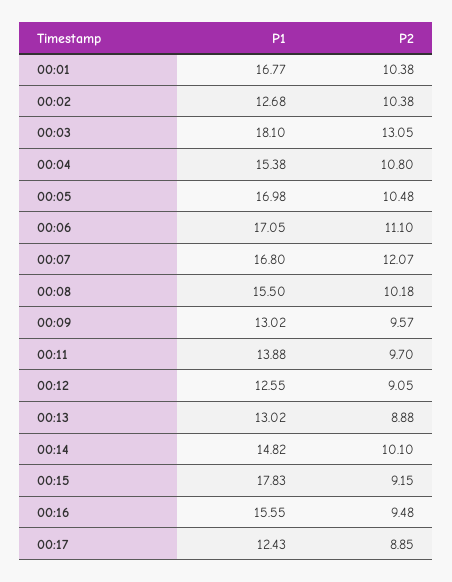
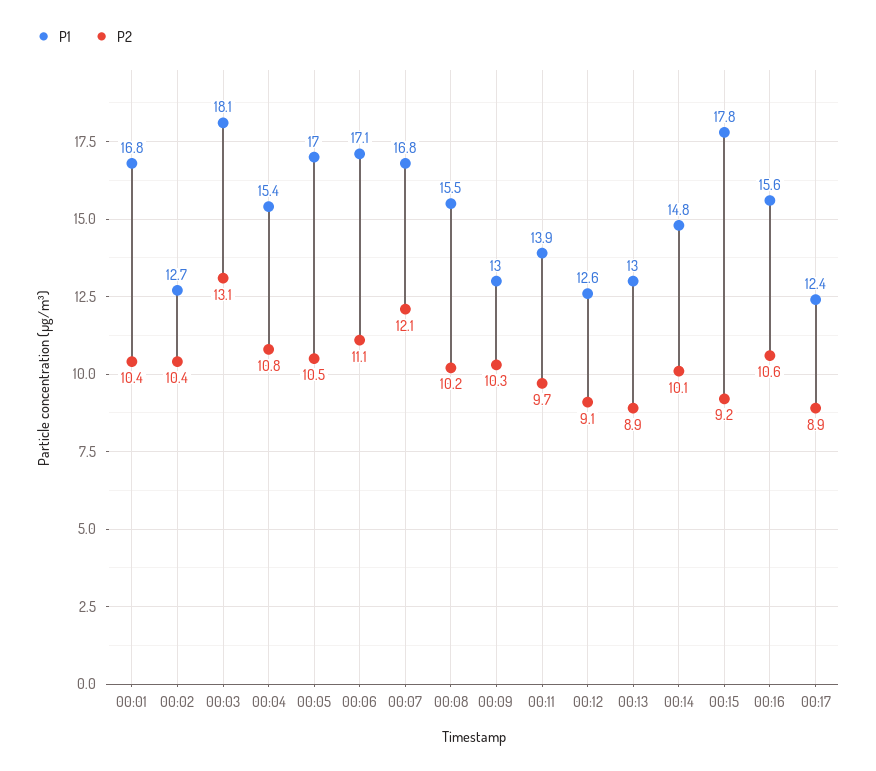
  {
    "P1": {
      "00:01": 16.77,
      "00:02": 12.68,
      "00:03": 18.1,
      "00:04": 15.38,
      "00:05": 16.98,
      "00:06": 17.05,
      "00:07": 16.8,
      "00:08": 15.5,
      "00:09": 13.02,
      "00:11": 13.88,
      "00:12": 12.55,
      "00:13": 13.02,
      "00:14": 14.82,
      "00:15": 17.83,
      "00:16": 15.55,
      "00:17": 12.43
    },
    "P2": {
      "00:01": 10.38,
      "00:02": 10.38,
      "00:03": 13.05,
      "00:04": 10.8,
      "00:05": 10.48,
      "00:06": 11.1,
      "00:07": 12.07,
      "00:08": 10.18,
-     "00:09": 9.57,
+     "00:09": 10.3,
      "00:11": 9.7,
      "00:12": 9.05,
      "00:13": 8.88,
      "00:14": 10.1,
      "00:15": 9.15,
-     "00:16": 9.48,
+     "00:16": 10.6,
      "00:17": 8.85
    }
  }

